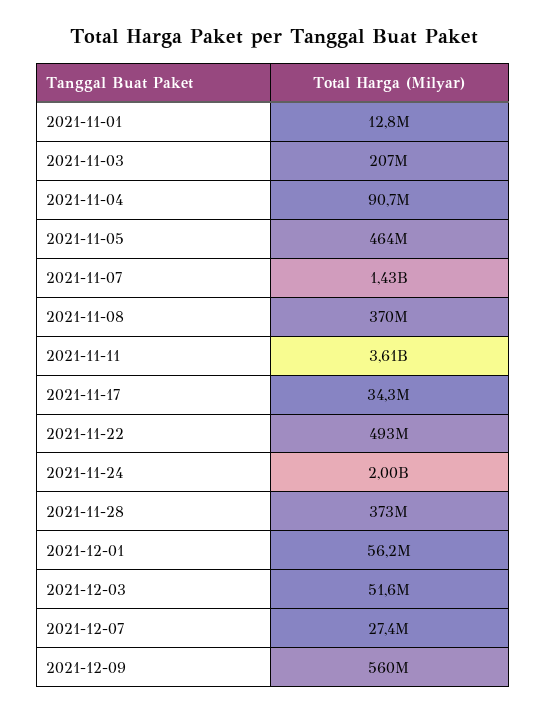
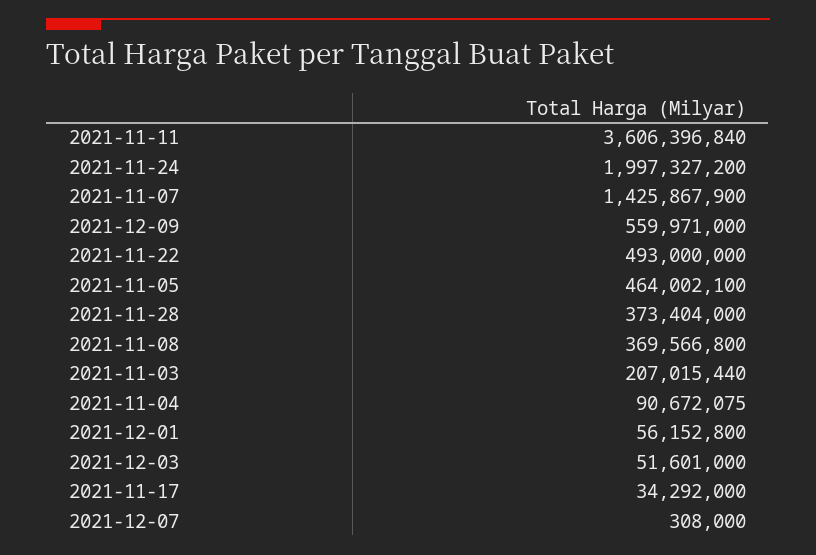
  {
-   "2021-11-01": 12800000,
    "2021-11-03": 207015440,
    "2021-11-04": 90672075,
    "2021-11-05": 464002100,
    "2021-11-07": 1425867900,
    "2021-11-08": 369566800,
    "2021-11-11": 3606396840,
    "2021-11-17": 34292000,
    "2021-11-22": 493000000,
    "2021-11-24": 1997327200,
    "2021-11-28": 373404000,
    "2021-12-01": 56152800,
    "2021-12-03": 51601000,
-   "2021-12-07": 27400000,
+   "2021-12-07": 308000,
    "2021-12-09": 559971000
  }

